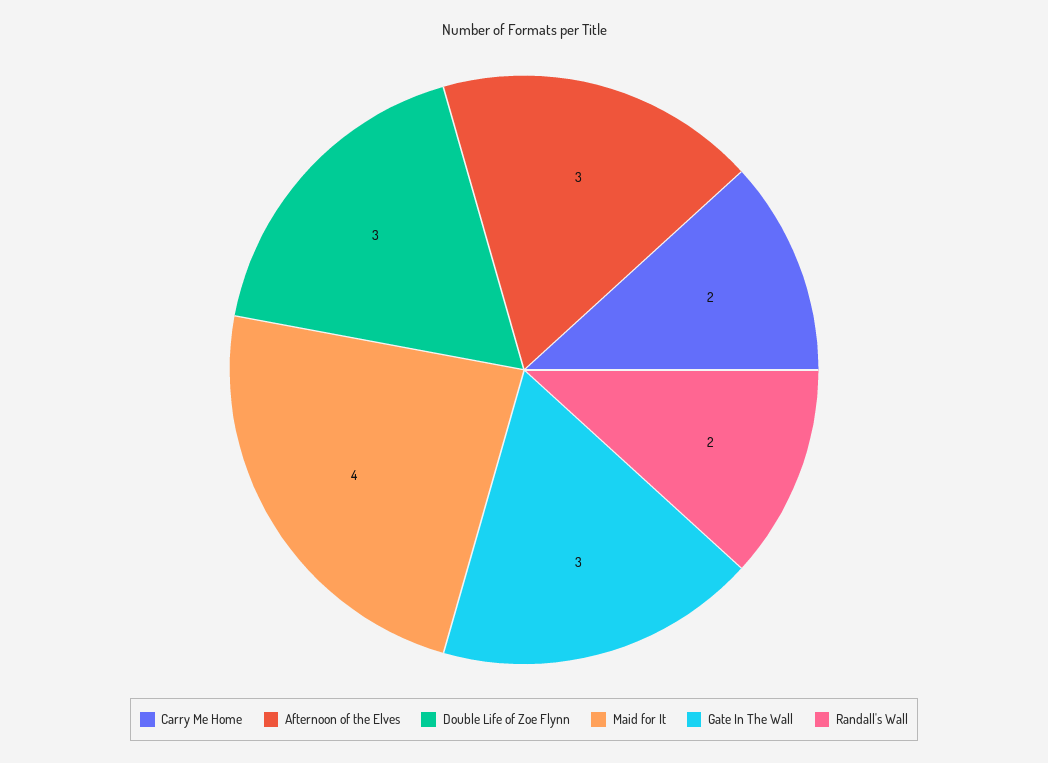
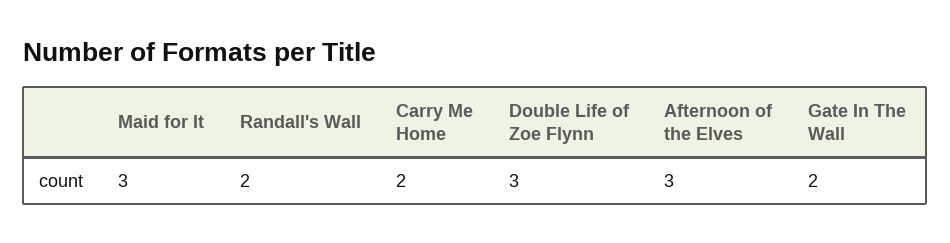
  {
    "Carry Me Home": 2,
    "Afternoon of the Elves": 3,
    "Double Life of Zoe Flynn": 3,
-   "Maid for It": 4,
+   "Maid for It": 3,
-   "Gate In The Wall": 3,
+   "Gate In The Wall": 2,
    "Randall's Wall": 2
  }

